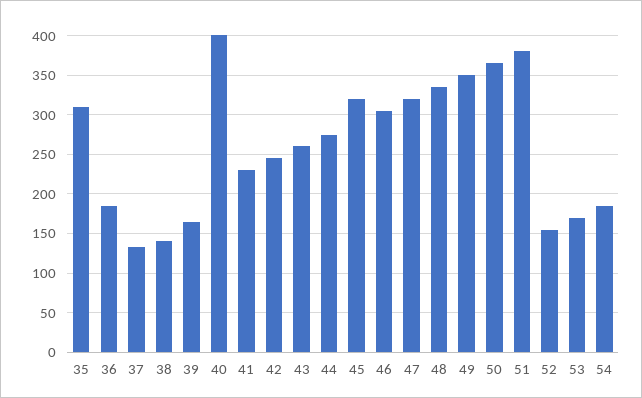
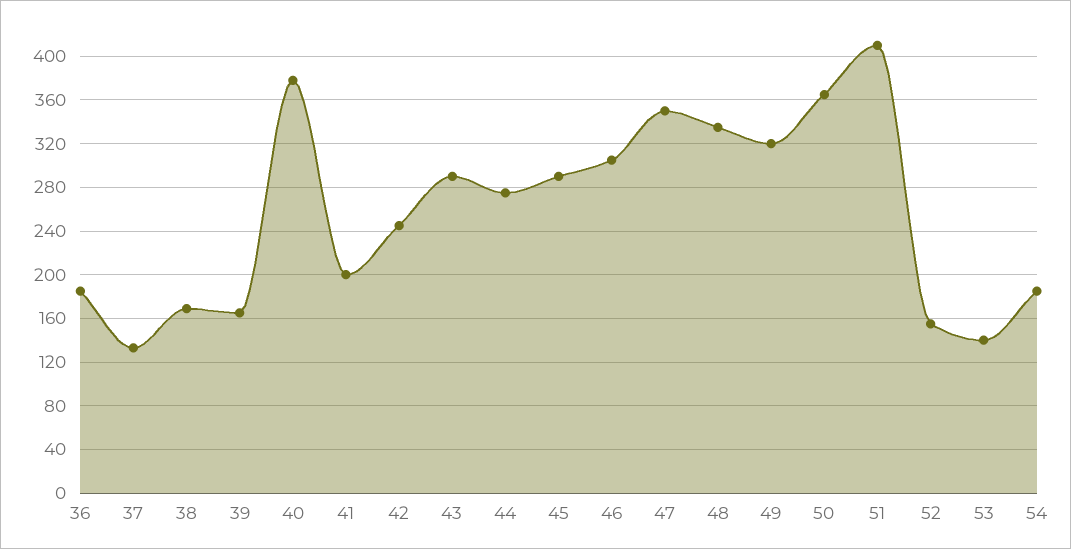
  {
-   "35": 310,
    "36": 190,
    "37": 130,
-   "38": 140,
+   "38": 170,
    "39": 170,
-   "40": 400,
+   "40": 380,
-   "41": 230,
+   "41": 200,
    "42": 250,
-   "43": 260,
+   "43": 290,
    "44": 280,
-   "45": 320,
+   "45": 290,
    "46": 310,
-   "47": 320,
+   "47": 350,
    "48": 340,
-   "49": 350,
+   "49": 320,
    "50": 370,
-   "51": 380,
+   "51": 410,
    "52": 160,
-   "53": 170,
+   "53": 140,
    "54": 190
  }

